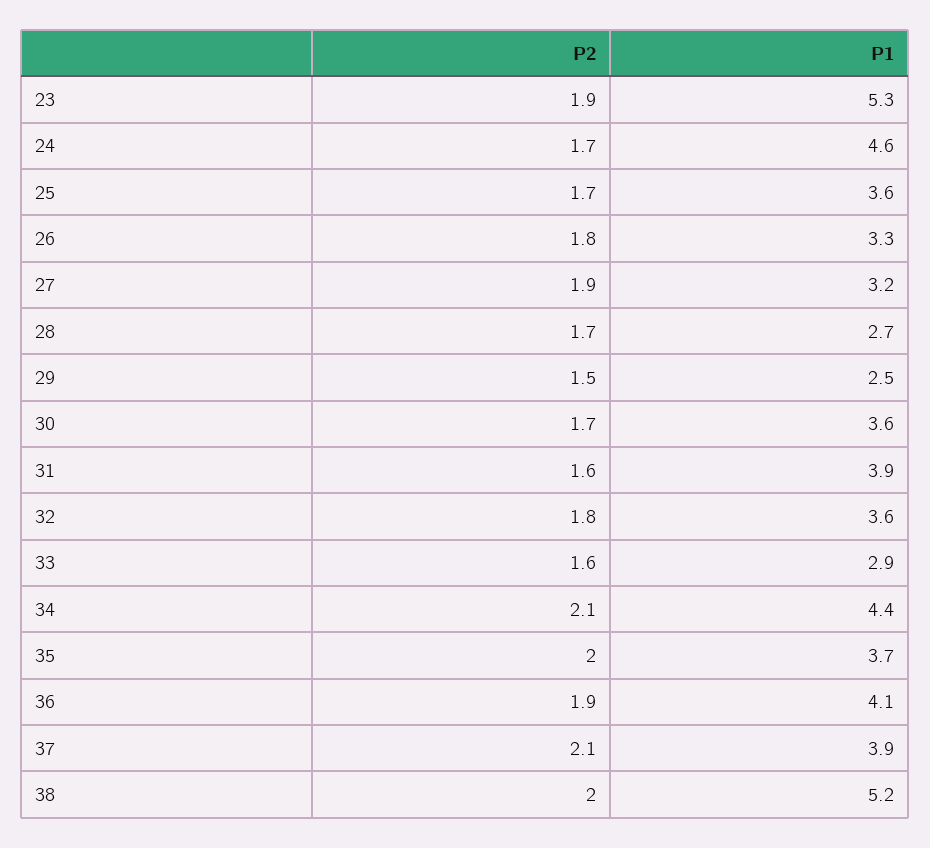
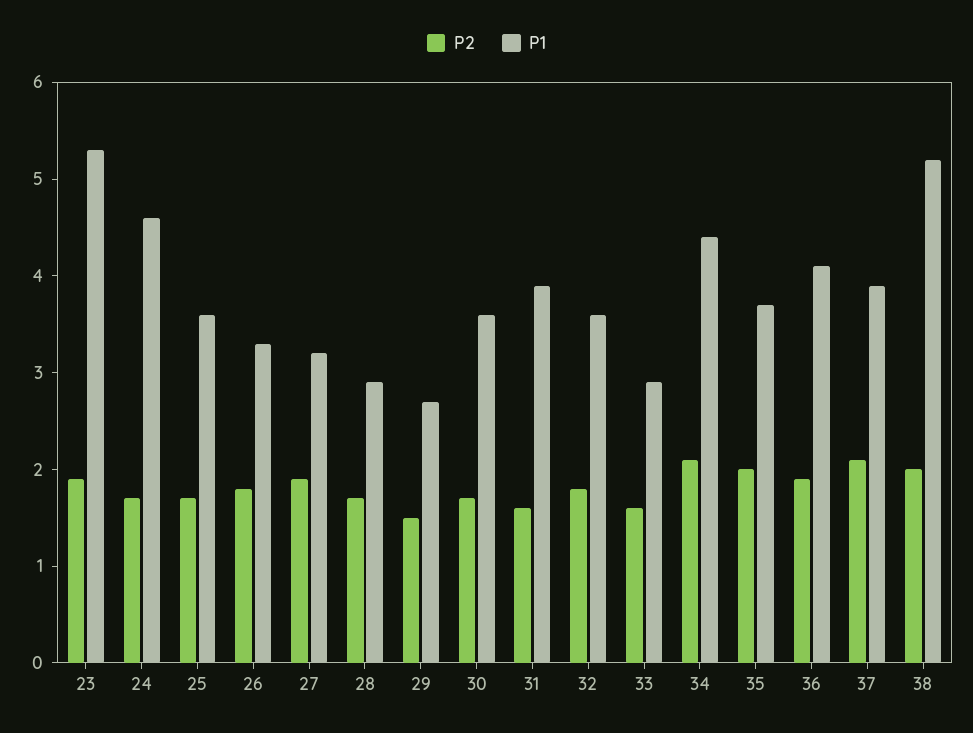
  {
    "P2": {
      "23": 1.9,
      "24": 1.7,
      "25": 1.7,
      "26": 1.8,
      "27": 1.9,
      "28": 1.7,
      "29": 1.5,
      "30": 1.7,
      "31": 1.6,
      "32": 1.8,
      "33": 1.6,
      "34": 2.1,
      "35": 2,
      "36": 1.9,
      "37": 2.1,
      "38": 2
    },
    "P1": {
      "23": 5.3,
      "24": 4.6,
      "25": 3.6,
      "26": 3.3,
      "27": 3.2,
-     "28": 2.7,
+     "28": 2.9,
-     "29": 2.5,
+     "29": 2.7,
      "30": 3.6,
      "31": 3.9,
      "32": 3.6,
      "33": 2.9,
      "34": 4.4,
      "35": 3.7,
      "36": 4.1,
      "37": 3.9,
      "38": 5.2
    }
  }

